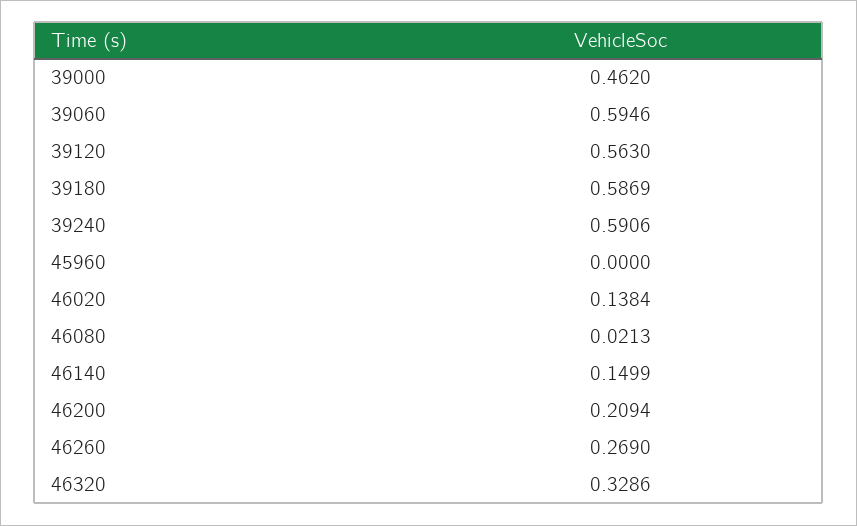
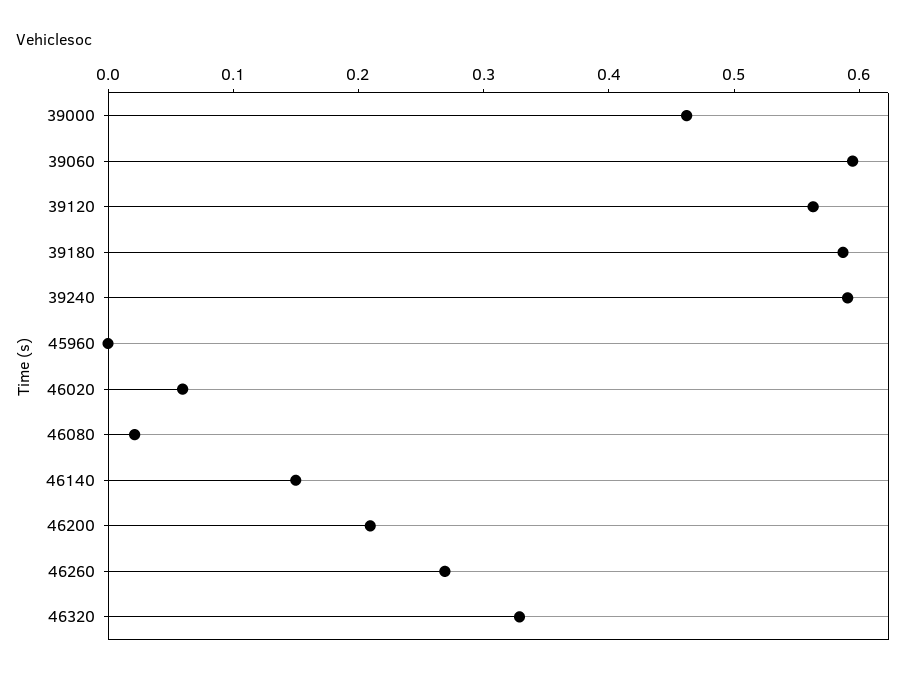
  {
    "39000": 0.462,
    "39060": 0.5946,
    "39120": 0.563,
    "39180": 0.5869,
    "39240": 0.5906,
    "45960": 0,
-   "46020": 0.1384,
+   "46020": 0.06,
    "46080": 0.0213,
    "46140": 0.1499,
    "46200": 0.2094,
    "46260": 0.269,
    "46320": 0.3286
  }

